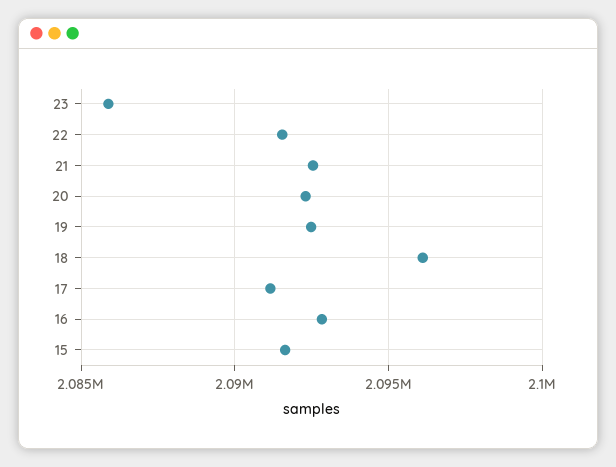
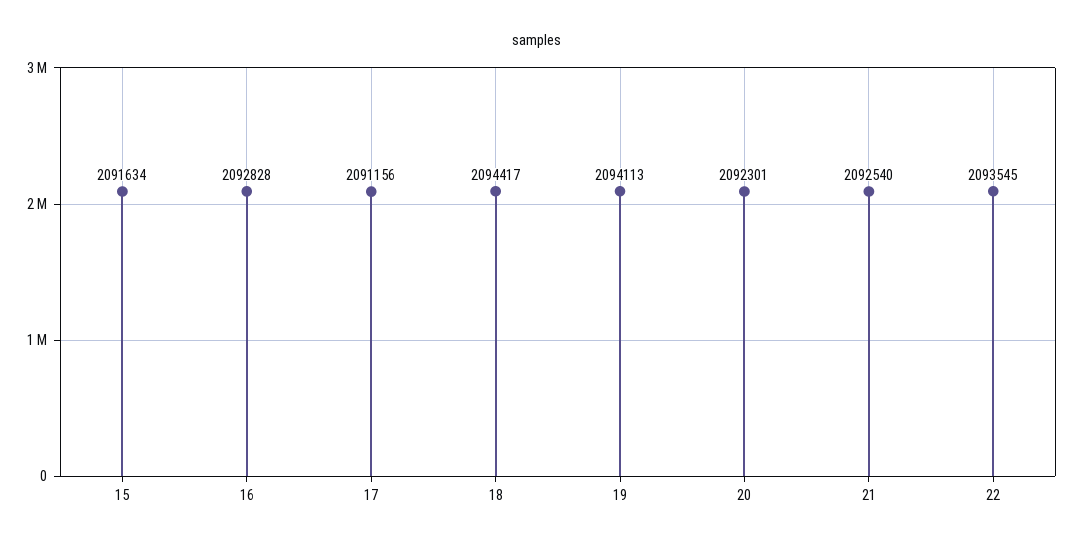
  {
-   "23": 2086000,
-   "22": 2091500,
+   "22": 2093545,
    "21": 2092540,
    "20": 2092301,
-   "19": 2092500,
+   "19": 2094113,
-   "18": 2096000,
+   "18": 2094417,
    "17": 2091156,
    "16": 2092828,
    "15": 2091634
  }

